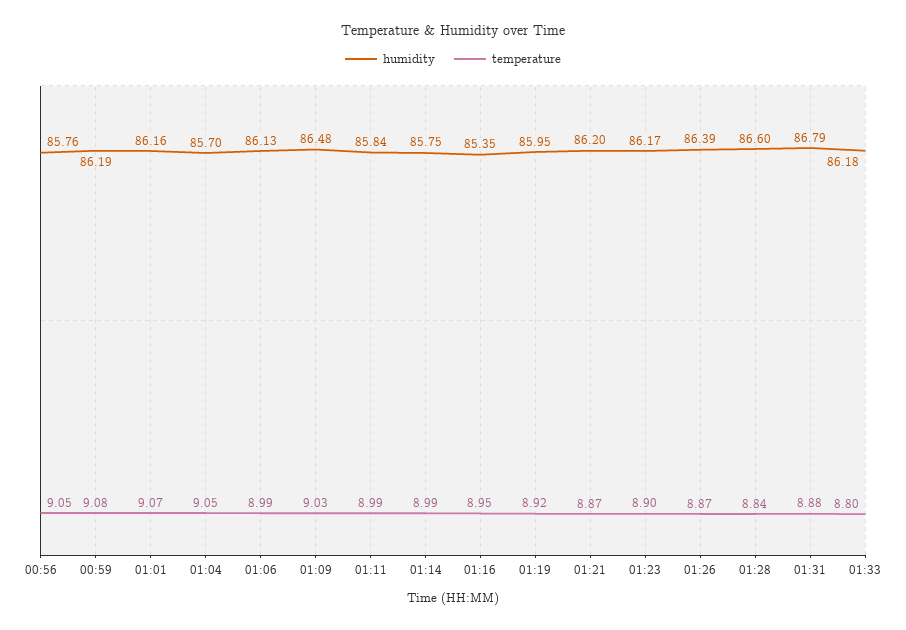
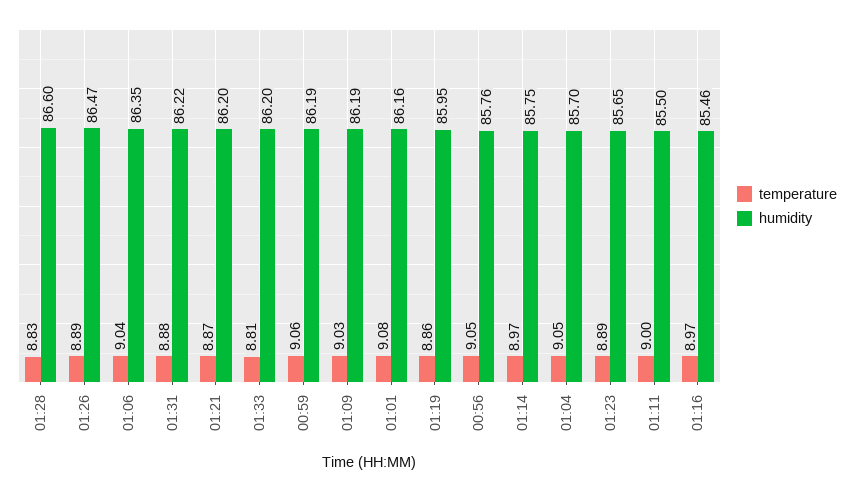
  {
    "humidity": {
      "00:56": 85.76,
      "00:59": 86.19,
      "01:01": 86.16,
      "01:04": 85.7,
-     "01:06": 86.13,
+     "01:06": 86.35,
-     "01:09": 86.48,
+     "01:09": 86.19,
-     "01:11": 85.84,
+     "01:11": 85.5,
      "01:14": 85.75,
-     "01:16": 85.35,
+     "01:16": 85.46,
      "01:19": 85.95,
      "01:21": 86.2,
-     "01:23": 86.17,
+     "01:23": 85.65,
-     "01:26": 86.39,
+     "01:26": 86.47,
      "01:28": 86.6,
-     "01:31": 86.79,
+     "01:31": 86.22,
-     "01:33": 86.18
+     "01:33": 86.2
    },
    "temperature": {
      "00:56": 9.05,
-     "00:59": 9.08,
+     "00:59": 9.06,
-     "01:01": 9.07,
+     "01:01": 9.08,
      "01:04": 9.05,
-     "01:06": 8.99,
+     "01:06": 9.04,
      "01:09": 9.03,
-     "01:11": 8.99,
+     "01:11": 9,
-     "01:14": 8.99,
+     "01:14": 8.97,
-     "01:16": 8.95,
+     "01:16": 8.97,
-     "01:19": 8.92,
+     "01:19": 8.86,
      "01:21": 8.87,
-     "01:23": 8.9,
+     "01:23": 8.89,
-     "01:26": 8.87,
+     "01:26": 8.89,
-     "01:28": 8.84,
+     "01:28": 8.83,
      "01:31": 8.88,
-     "01:33": 8.8
+     "01:33": 8.81
    }
  }

